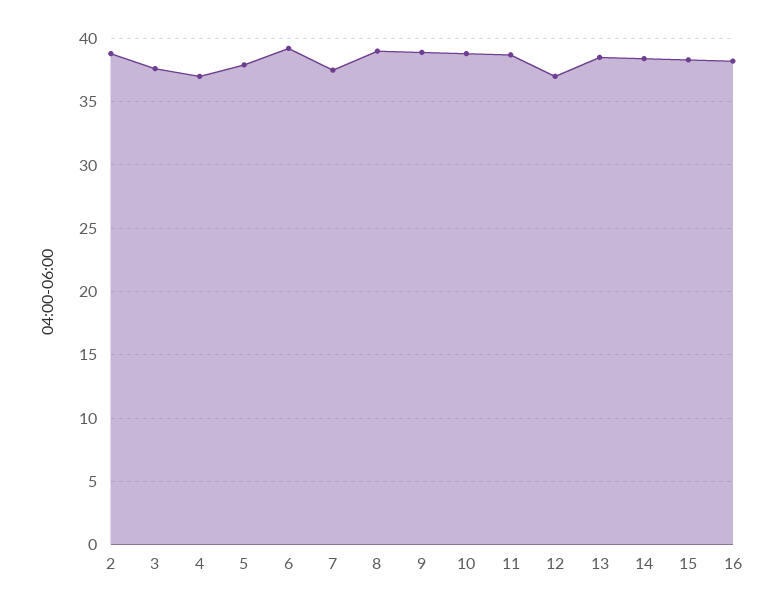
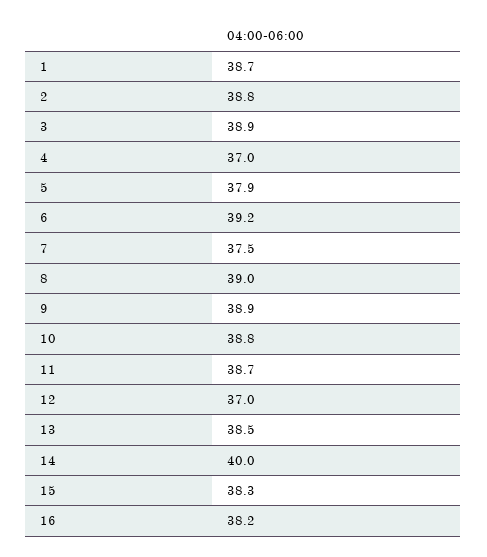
  {
    "2": 38.8,
-   "3": 37.5,
+   "3": 38.9,
    "4": 37,
    "5": 37.9,
    "6": 39.2,
    "7": 37.5,
    "8": 39,
    "9": 38.9,
    "10": 38.8,
    "11": 38.7,
    "12": 37,
    "13": 38.5,
-   "14": 38.5,
+   "14": 40,
    "15": 38.3,
-   "16": 38.2
+   "16": 38.2,
+   "1": 38.7
  }

